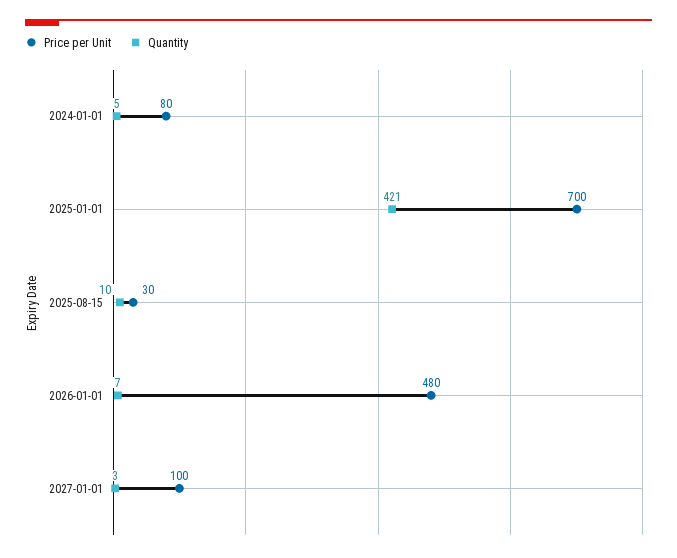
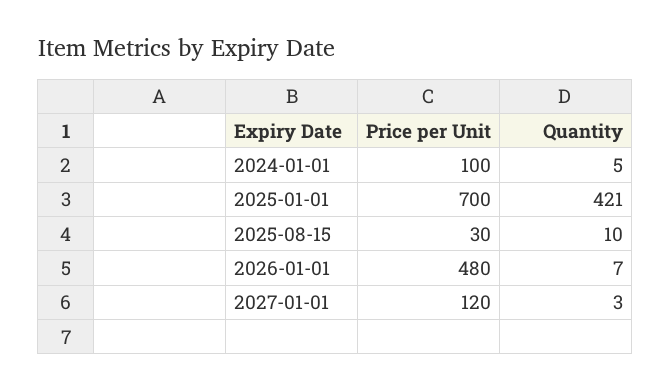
  {
    "Price per Unit": {
-     "2024-01-01": 80,
+     "2024-01-01": 100,
      "2025-01-01": 700,
      "2025-08-15": 30,
      "2026-01-01": 480,
-     "2027-01-01": 100
+     "2027-01-01": 120
    },
    "Quantity": {
      "2024-01-01": 5,
      "2025-01-01": 421,
      "2025-08-15": 10,
      "2026-01-01": 7,
      "2027-01-01": 3
    }
  }

